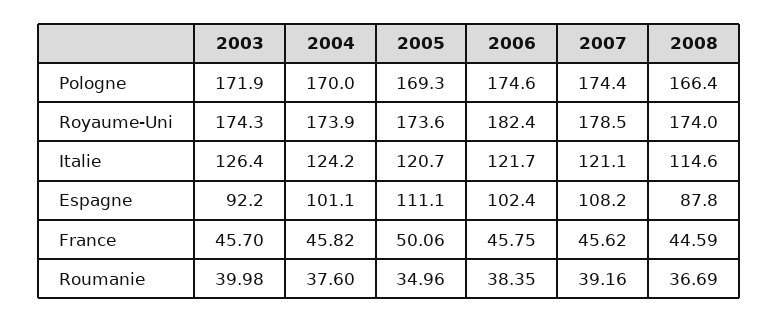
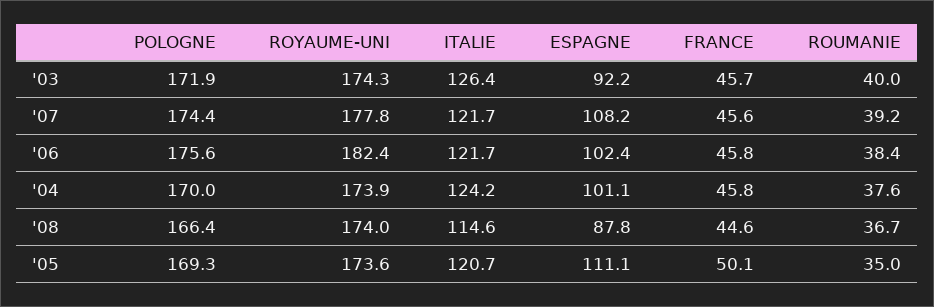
  {
    "2003": {
      "Pologne": 171.9,
      "Royaume-Uni": 174.3,
      "Italie": 126.4,
      "Espagne": 92.2,
      "France": 45.7,
      "Roumanie": 39.98
    },
    "2004": {
      "Pologne": 170,
      "Royaume-Uni": 173.9,
      "Italie": 124.2,
      "Espagne": 101.1,
      "France": 45.82,
      "Roumanie": 37.6
    },
    "2005": {
      "Pologne": 169.3,
      "Royaume-Uni": 173.6,
      "Italie": 120.7,
      "Espagne": 111.1,
      "France": 50.06,
      "Roumanie": 34.96
    },
    "2006": {
-     "Pologne": 174.6,
+     "Pologne": 175.6,
      "Royaume-Uni": 182.4,
      "Italie": 121.7,
      "Espagne": 102.4,
      "France": 45.75,
      "Roumanie": 38.35
    },
    "2007": {
      "Pologne": 174.4,
-     "Royaume-Uni": 178.5,
+     "Royaume-Uni": 177.8,
-     "Italie": 121.1,
+     "Italie": 121.7,
      "Espagne": 108.2,
      "France": 45.62,
      "Roumanie": 39.16
    },
    "2008": {
      "Pologne": 166.4,
      "Royaume-Uni": 174,
      "Italie": 114.6,
      "Espagne": 87.8,
      "France": 44.59,
      "Roumanie": 36.69
    }
  }

